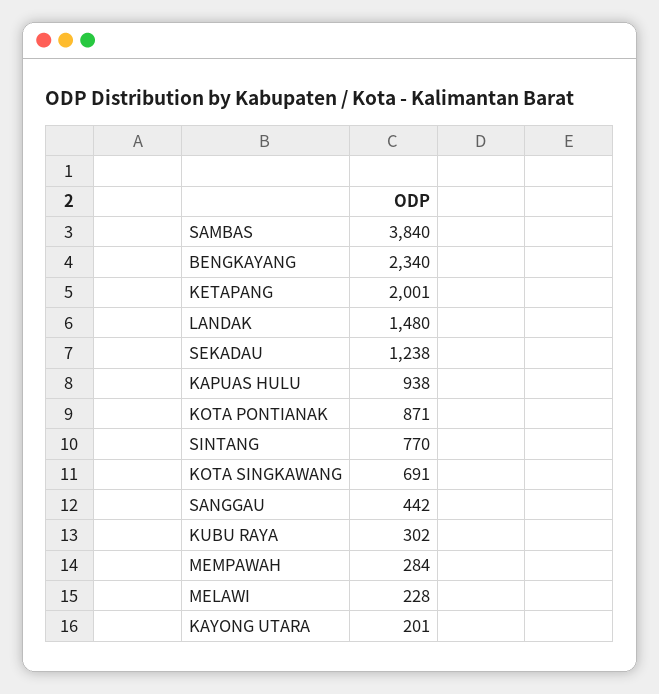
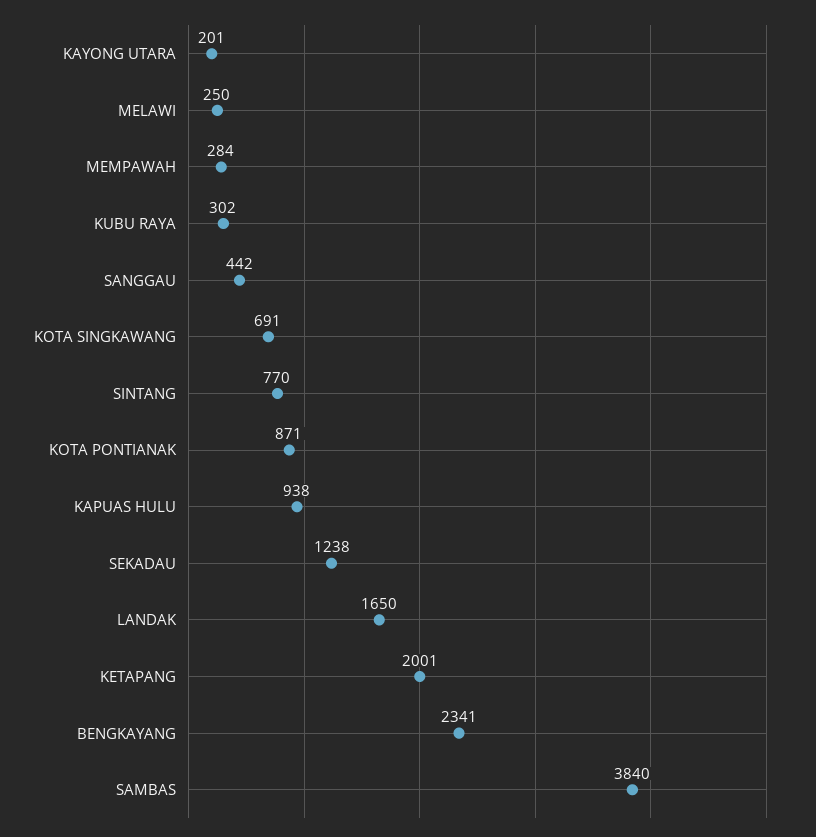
  {
    "SAMBAS": 3840,
-   "BENGKAYANG": 2340,
+   "BENGKAYANG": 2341,
    "KETAPANG": 2001,
-   "LANDAK": 1480,
+   "LANDAK": 1650,
    "SEKADAU": 1238,
    "KAPUAS HULU": 938,
    "KOTA PONTIANAK": 871,
    "SINTANG": 770,
    "KOTA SINGKAWANG": 691,
    "SANGGAU": 442,
    "KUBU RAYA": 302,
    "MEMPAWAH": 284,
-   "MELAWI": 228,
+   "MELAWI": 250,
    "KAYONG UTARA": 201
  }

